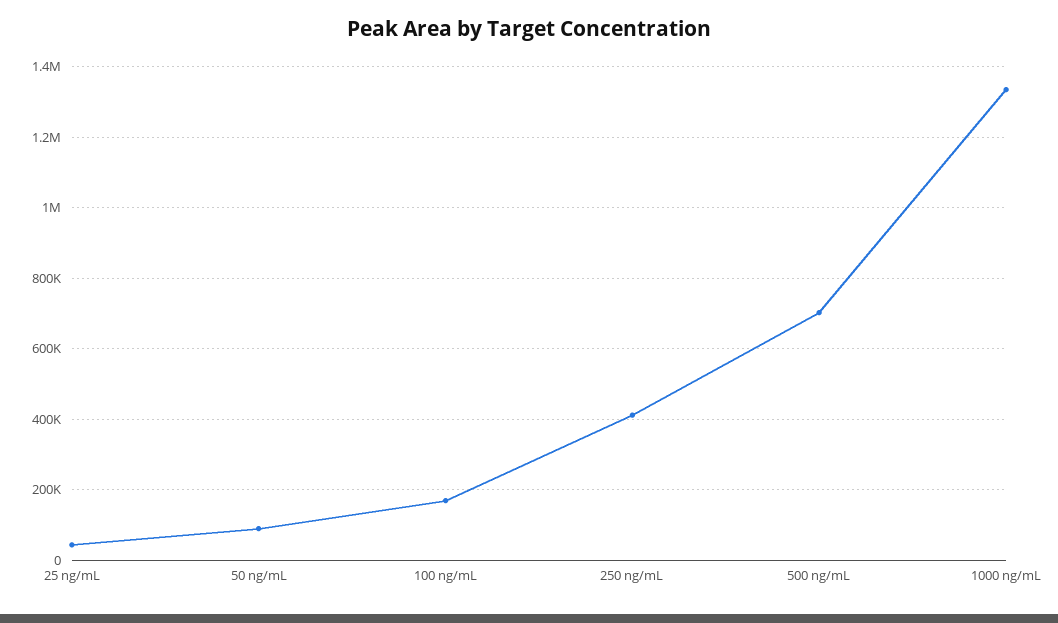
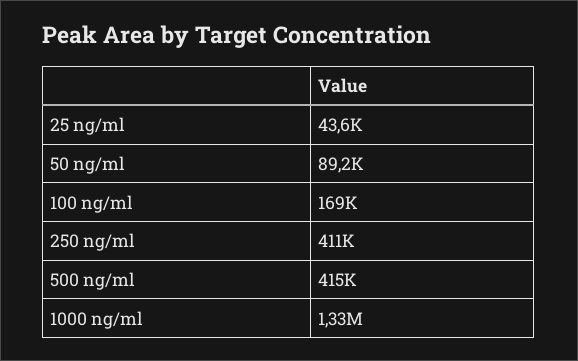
  {
    "25 ng/mL": 43600,
    "50 ng/mL": 89200,
    "100 ng/mL": 169000,
    "250 ng/mL": 411000,
-   "500 ng/mL": 700000,
+   "500 ng/mL": 415000,
    "1000 ng/mL": 1330000
  }

